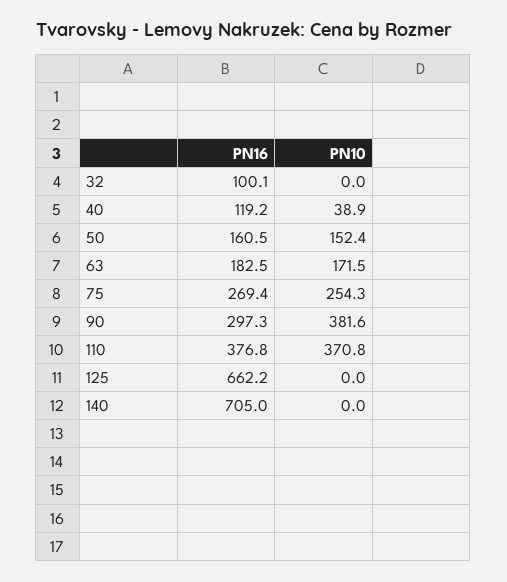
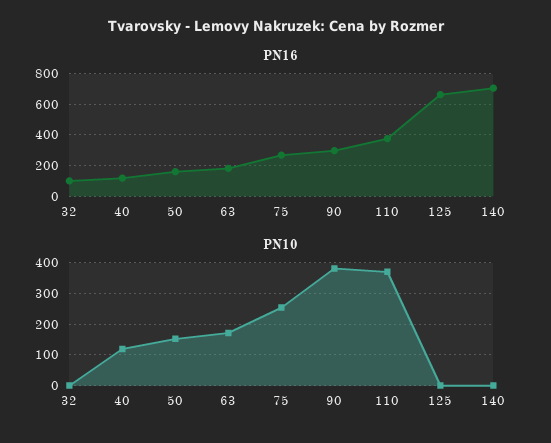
  {
    "PN16": {
      "32": 100.1,
      "40": 119.2,
      "50": 160.5,
      "63": 182.5,
      "75": 269.4,
      "90": 297.3,
      "110": 376.8,
      "125": 662.2,
      "140": 705
    },
    "PN10": {
      "32": 0,
-     "40": 38.9,
+     "40": 120,
      "50": 152.4,
      "63": 171.5,
      "75": 254.3,
      "90": 381.6,
      "110": 370.8,
      "125": 0,
      "140": 0
    }
  }

